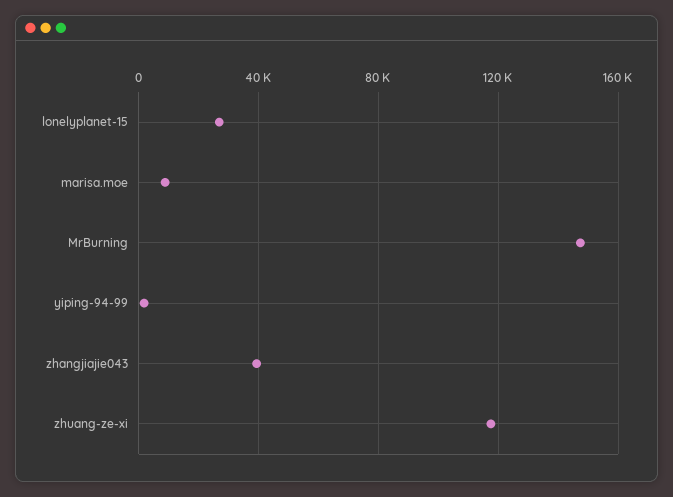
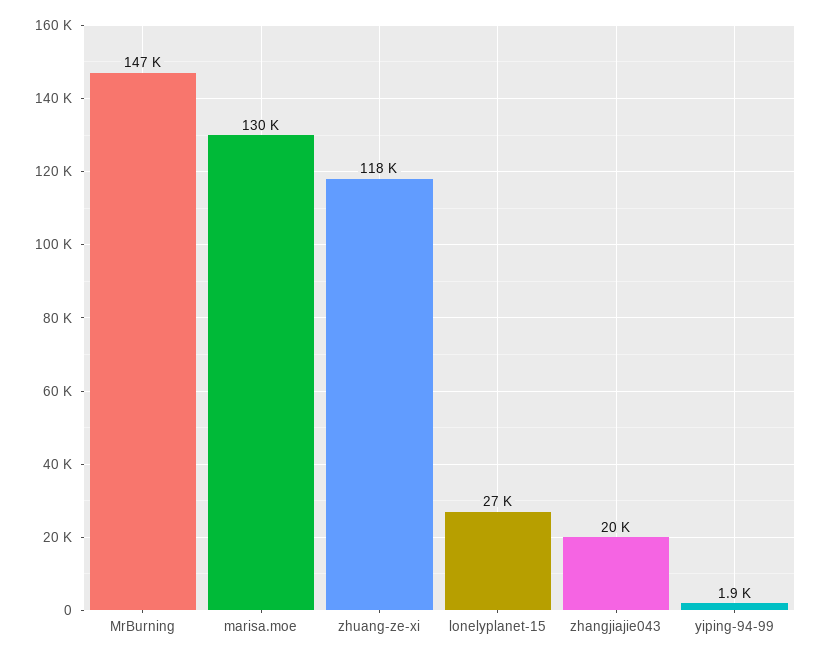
  {
    "lonelyplanet-15": 27000,
-   "marisa.moe": 10000,
+   "marisa.moe": 130000,
    "MrBurning": 147000,
    "yiping-94-99": 1900,
-   "zhangjiajie043": 40000,
+   "zhangjiajie043": 20000,
    "zhuang-ze-xi": 118000
  }

